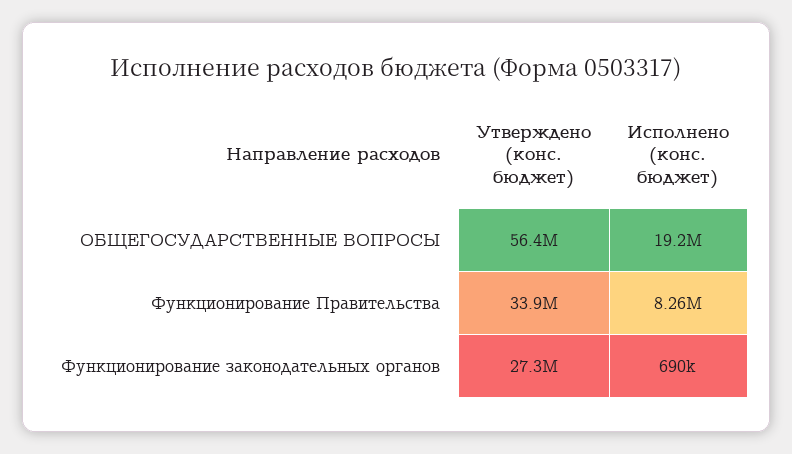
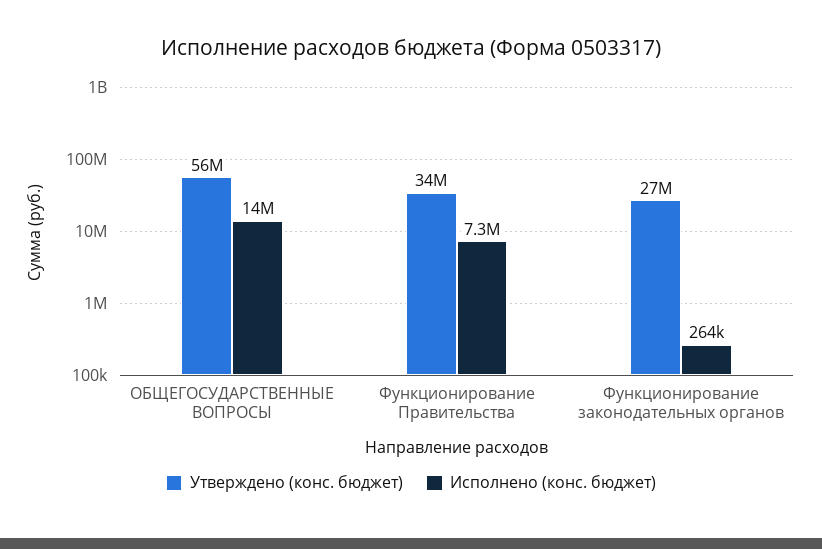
  {
    "Утверждено (конс. бюджет)": {
      "ОБЩЕГОСУДАРСТВЕННЫЕ ВОПРОСЫ": 56400000,
      "Функционирование Правительства": 33900000,
      "Функционирование законодательных органов": 27300000
    },
    "Исполнено (конс. бюджет)": {
-     "ОБЩЕГОСУДАРСТВЕННЫЕ ВОПРОСЫ": 19200000,
+     "ОБЩЕГОСУДАРСТВЕННЫЕ ВОПРОСЫ": 14000000,
-     "Функционирование Правительства": 8260000,
+     "Функционирование Правительства": 7300000,
-     "Функционирование законодательных органов": 690000
+     "Функционирование законодательных органов": 264000
    }
  }

